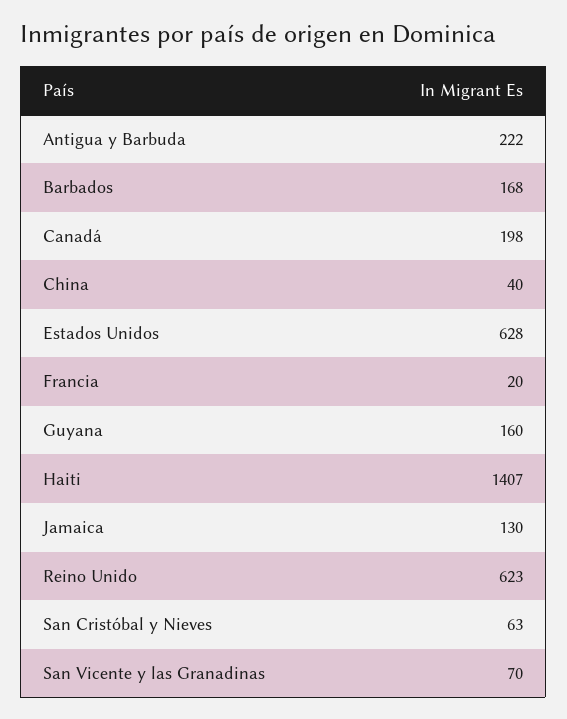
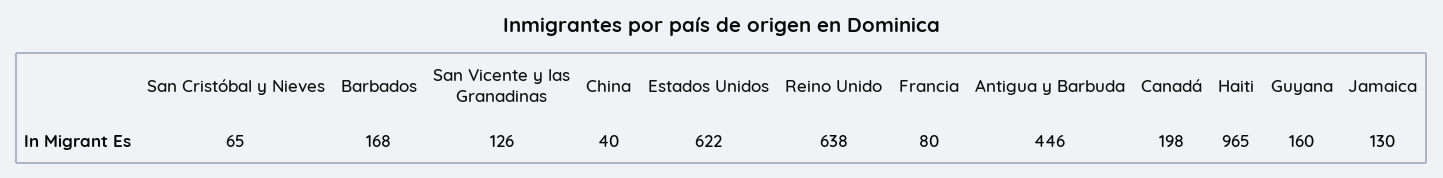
  {
-   "Antigua y Barbuda": 222,
+   "Antigua y Barbuda": 446,
    "Barbados": 168,
    "Canadá": 198,
    "China": 40,
-   "Estados Unidos": 628,
+   "Estados Unidos": 622,
-   "Francia": 20,
+   "Francia": 80,
    "Guyana": 160,
-   "Haiti": 1407,
+   "Haiti": 965,
    "Jamaica": 130,
-   "Reino Unido": 623,
+   "Reino Unido": 638,
-   "San Cristóbal y Nieves": 63,
+   "San Cristóbal y Nieves": 65,
-   "San Vicente y las Granadinas": 70
+   "San Vicente y las Granadinas": 126
  }

